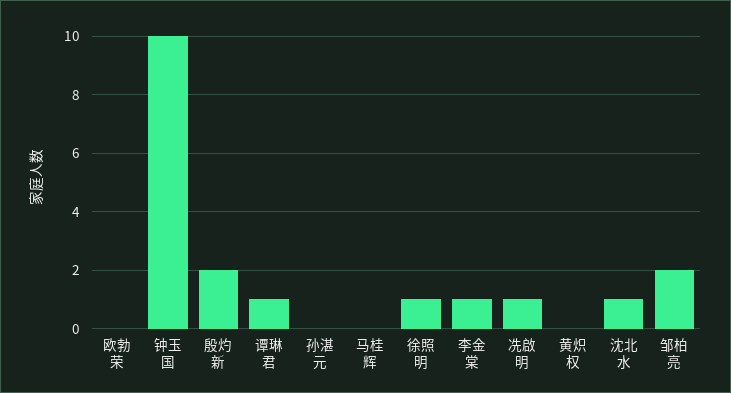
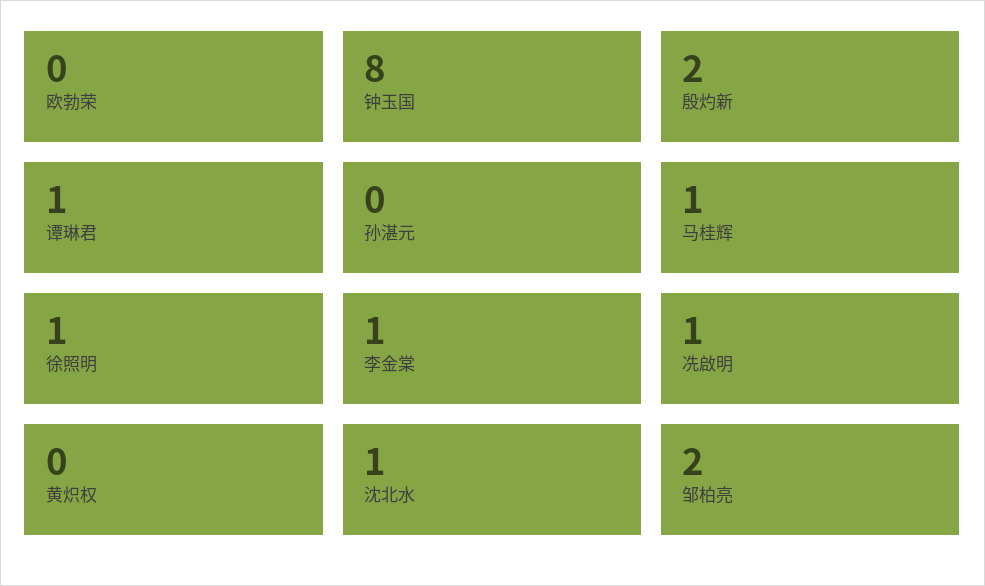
  {
    "欧勃荣": 0,
-   "钟玉国": 10,
+   "钟玉国": 8,
    "殷灼新": 2,
    "谭琳君": 1,
    "孙湛元": 0,
-   "马桂辉": 0,
+   "马桂辉": 1,
    "徐照明": 1,
    "李金棠": 1,
    "冼啟明": 1,
    "黄炽权": 0,
    "沈北水": 1,
    "邹柏亮": 2
  }

